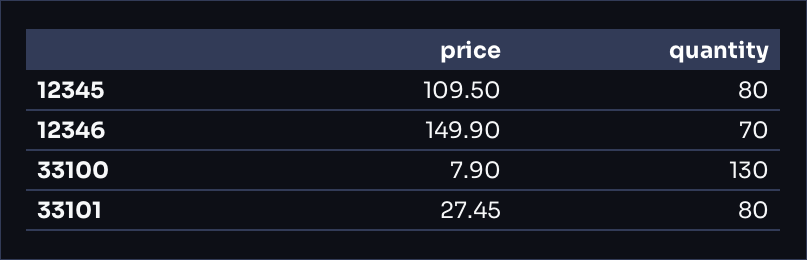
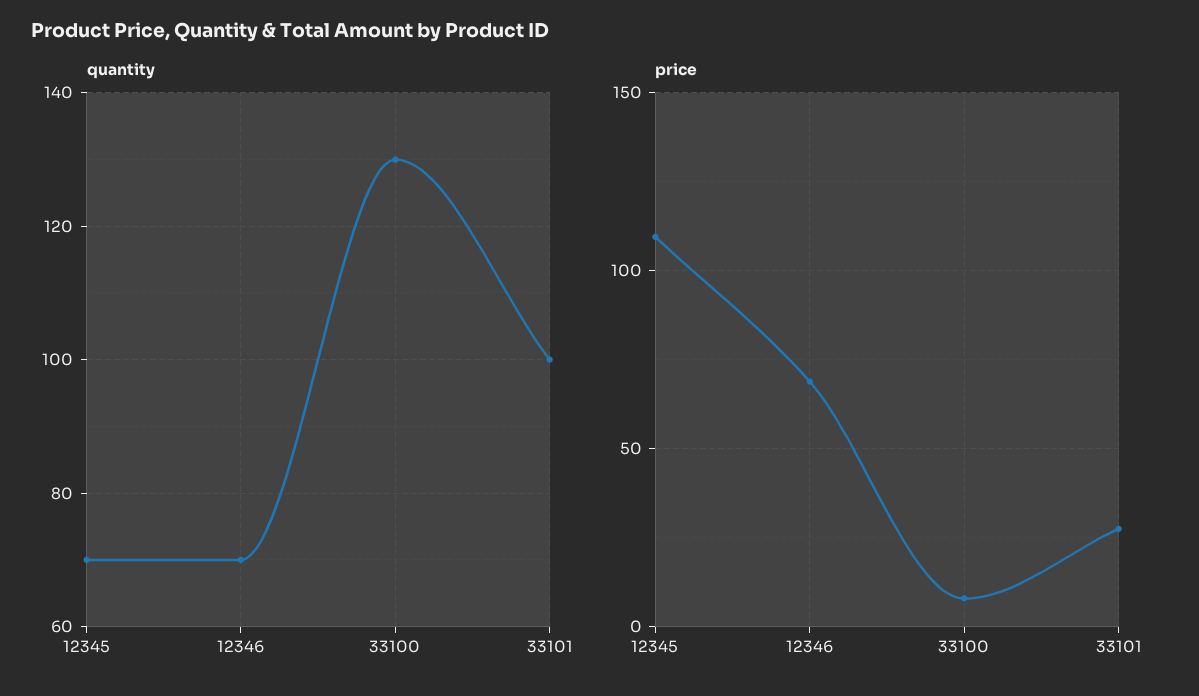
  {
    "price": {
      "12345": 109.5,
-     "12346": 149.9,
+     "12346": 70,
      "33100": 7.9,
      "33101": 27.45
    },
    "quantity": {
-     "12345": 80,
+     "12345": 70,
      "12346": 70,
      "33100": 130,
-     "33101": 80
+     "33101": 100
    }
  }

